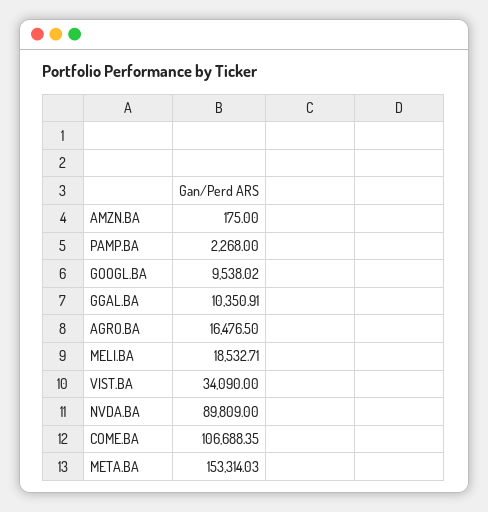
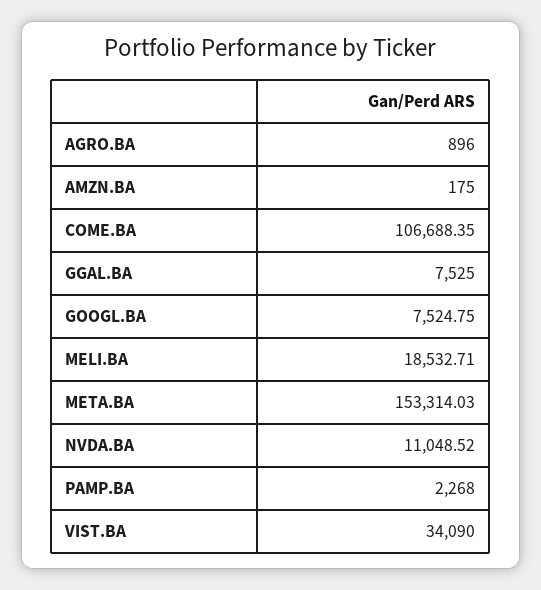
  {
    "AMZN.BA": 175,
    "PAMP.BA": 2268,
-   "GOOGL.BA": 9538.02,
+   "GOOGL.BA": 7524.75,
-   "GGAL.BA": 10350.91,
+   "GGAL.BA": 7525,
-   "AGRO.BA": 16476.5,
+   "AGRO.BA": 896,
    "MELI.BA": 18532.71,
    "VIST.BA": 34090,
-   "NVDA.BA": 89809,
+   "NVDA.BA": 11048.52,
    "COME.BA": 106688.35,
    "META.BA": 153314.03
  }

